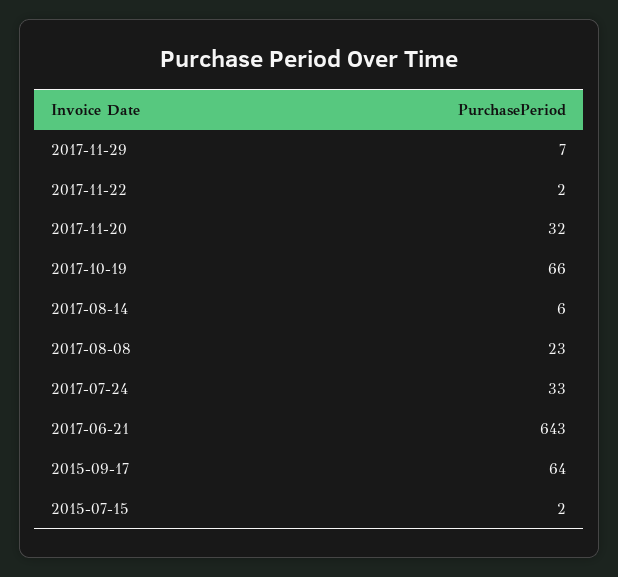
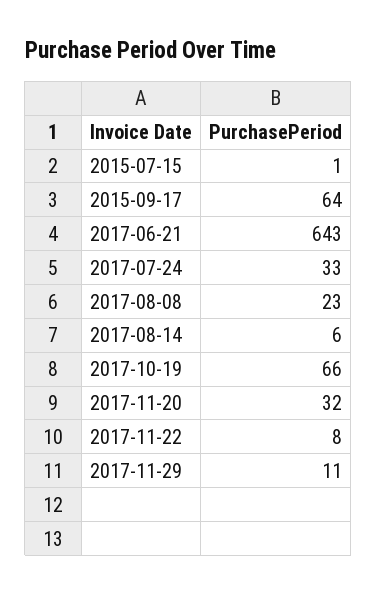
  {
-   "2017-11-29": 7,
+   "2017-11-29": 11,
-   "2017-11-22": 2,
+   "2017-11-22": 8,
    "2017-11-20": 32,
    "2017-10-19": 66,
    "2017-08-14": 6,
    "2017-08-08": 23,
    "2017-07-24": 33,
    "2017-06-21": 643,
    "2015-09-17": 64,
-   "2015-07-15": 2
+   "2015-07-15": 1
  }

